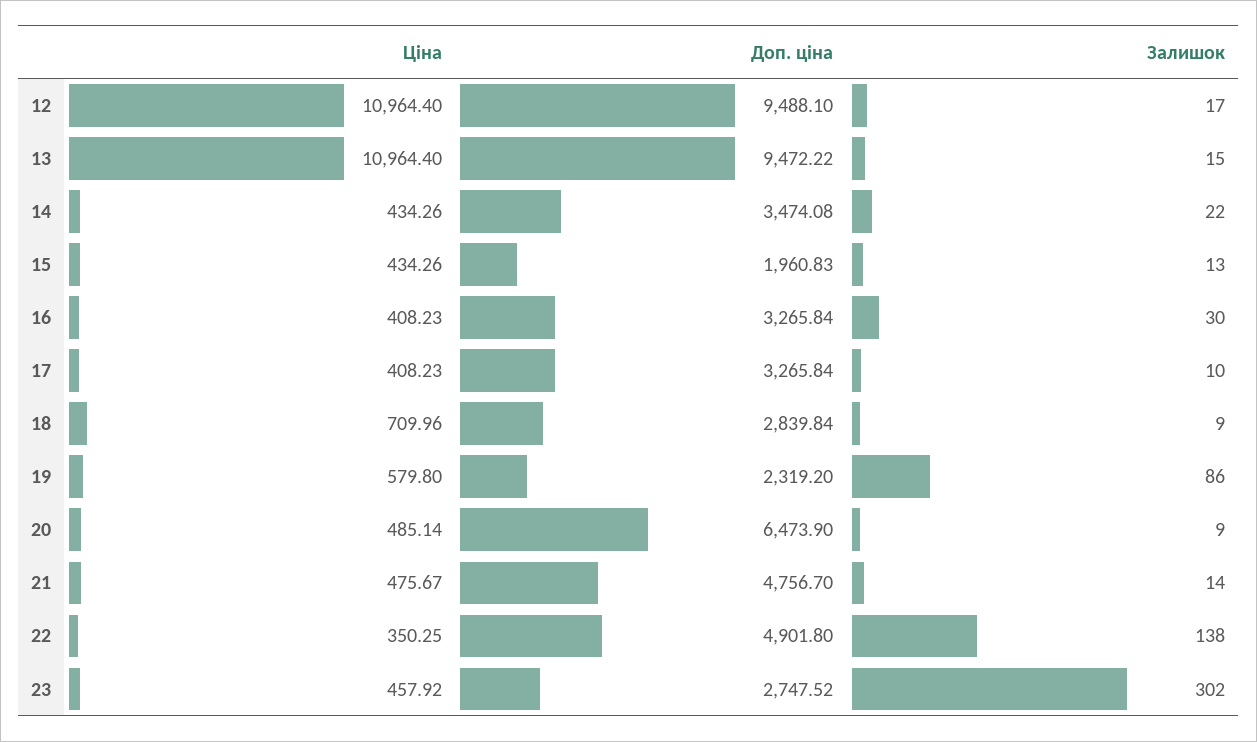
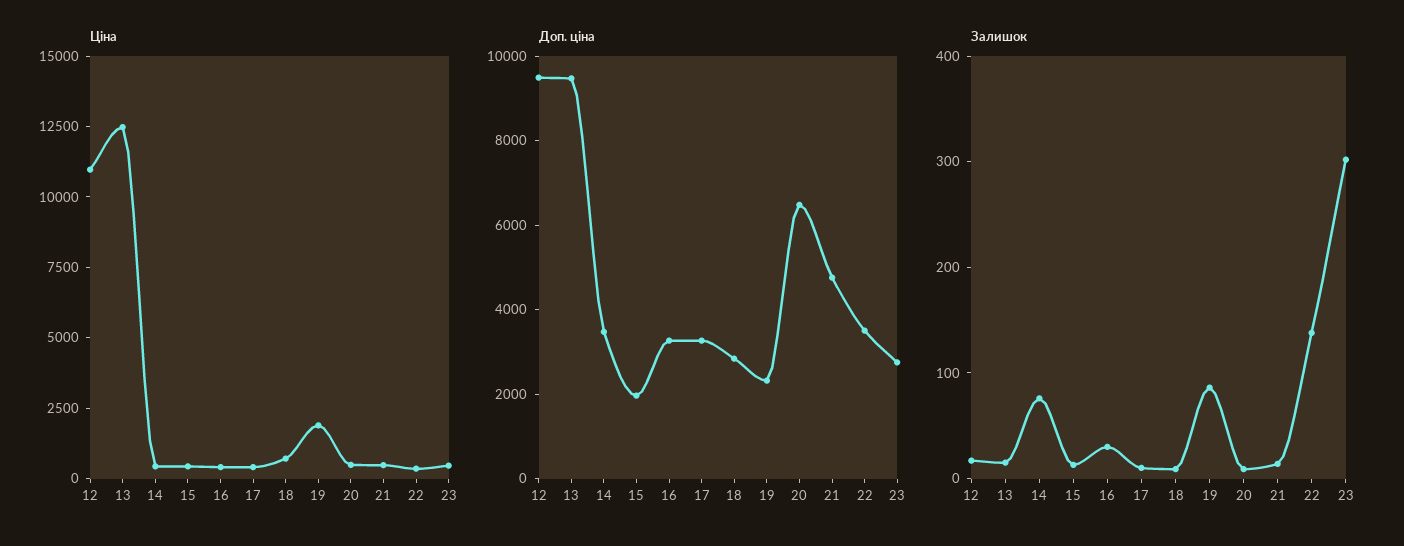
  {
    "Ціна": {
      "12": 10964.4,
-     "13": 10964.4,
+     "13": 12500,
      "14": 434.26,
      "15": 434.26,
      "16": 408.23,
      "17": 408.23,
      "18": 709.96,
-     "19": 579.8,
+     "19": 2000,
      "20": 485.14,
      "21": 475.67,
      "22": 350.25,
      "23": 457.92
    },
    "Доп. ціна": {
      "12": 9488.1,
      "13": 9472.22,
      "14": 3474.08,
      "15": 1960.83,
      "16": 3265.84,
      "17": 3265.84,
      "18": 2839.84,
      "19": 2319.2,
      "20": 6473.9,
      "21": 4756.7,
-     "22": 4901.8,
+     "22": 3500,
      "23": 2747.52
    },
    "Залишок": {
      "12": 17,
      "13": 15,
-     "14": 22,
+     "14": 80,
      "15": 13,
      "16": 30,
      "17": 10,
      "18": 9,
      "19": 86,
      "20": 9,
      "21": 14,
      "22": 138,
      "23": 302
    }
  }

